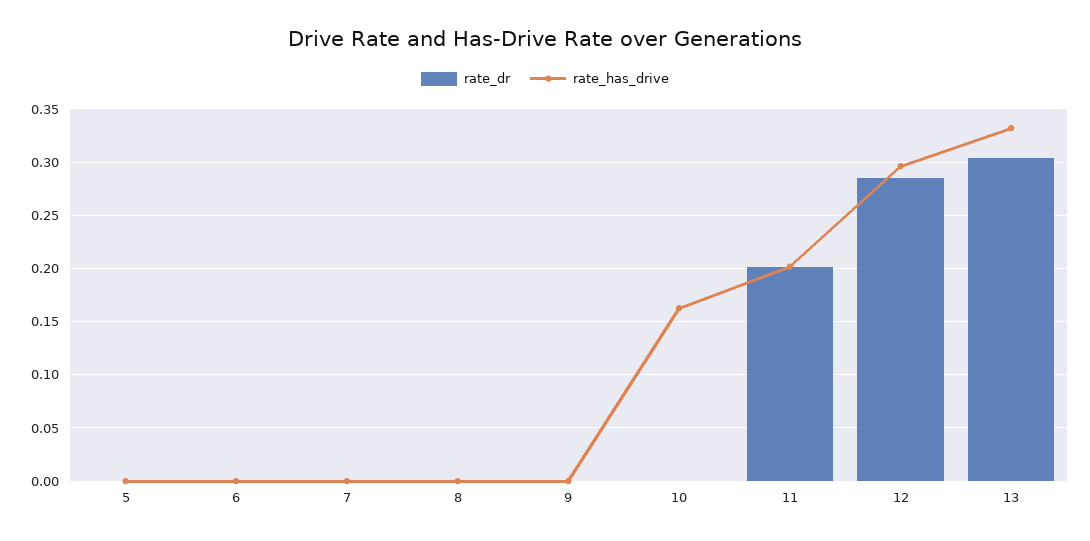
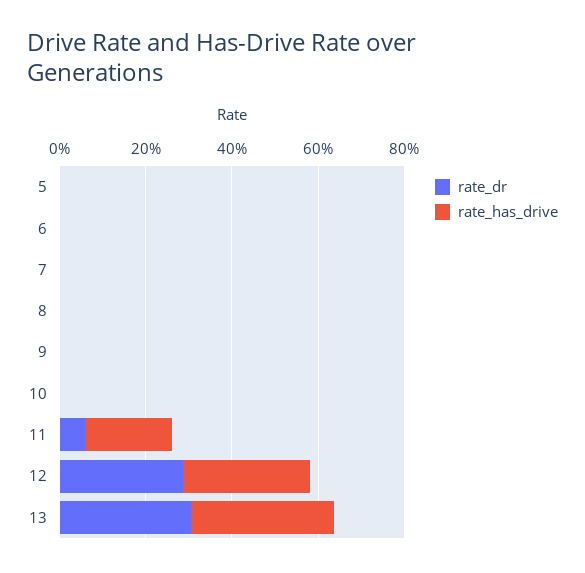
  {
    "rate_dr": {
      "5": 0,
      "6": 0,
      "7": 0,
      "8": 0,
      "9": 0,
      "10": 0,
-     "11": 0.2,
+     "11": 0.05,
      "12": 0.29,
      "13": 0.3
    },
    "rate_has_drive": {
      "5": 0,
      "6": 0,
      "7": 0,
      "8": 0,
      "9": 0,
-     "10": 0.16,
+     "10": 0,
      "11": 0.2,
      "12": 0.3,
      "13": 0.33
    }
  }

